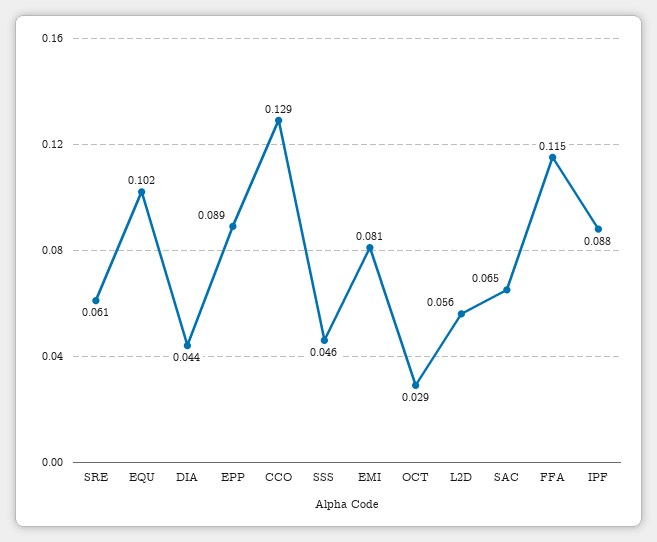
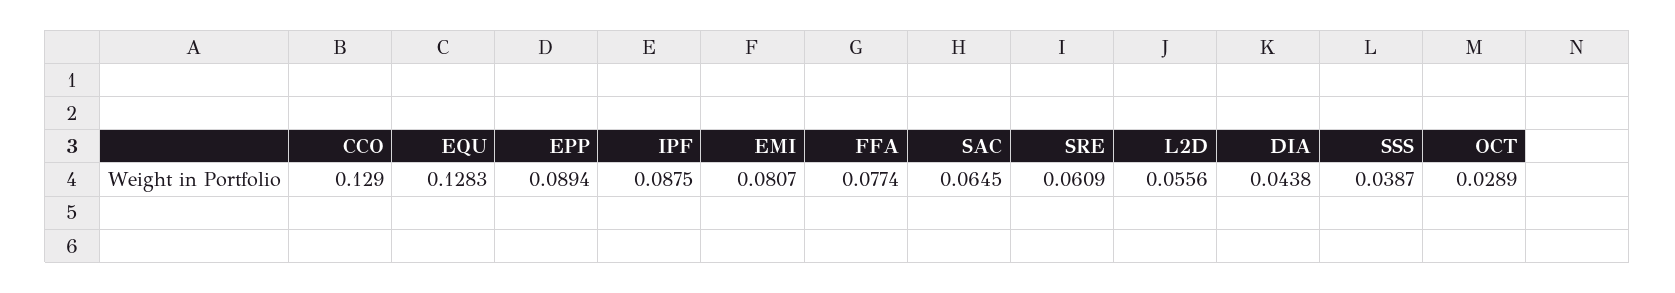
  {
    "SRE": 0.0609,
-   "EQU": 0.102,
+   "EQU": 0.1283,
    "DIA": 0.0438,
    "EPP": 0.0894,
    "CCO": 0.129,
-   "SSS": 0.046,
+   "SSS": 0.0387,
    "EMI": 0.0807,
    "OCT": 0.0289,
    "L2D": 0.0556,
    "SAC": 0.0645,
-   "FFA": 0.115,
+   "FFA": 0.0774,
    "IPF": 0.0875
  }

